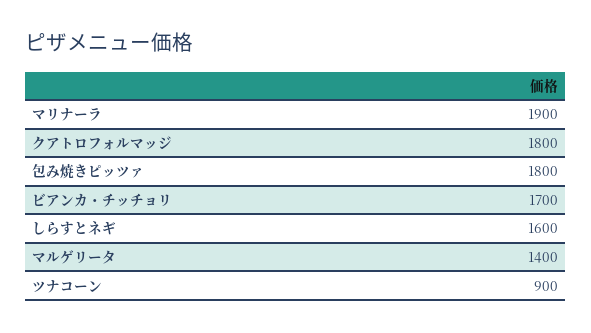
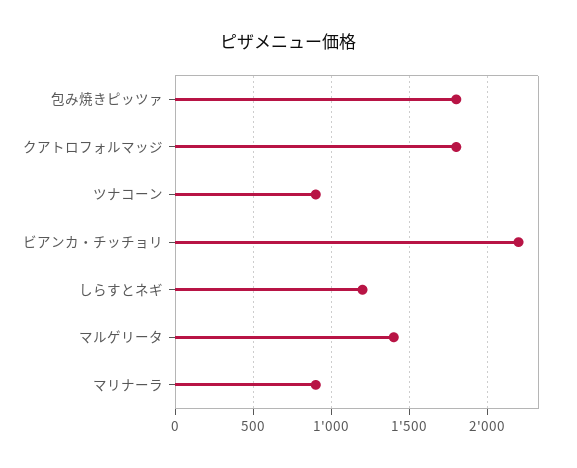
  {
-   "マリナーラ": 1900,
+   "マリナーラ": 900,
    "クアトロフォルマッジ": 1800,
    "包み焼きピッツァ": 1800,
-   "ビアンカ・チッチョリ": 1700,
+   "ビアンカ・チッチョリ": 2200,
-   "しらすとネギ": 1600,
+   "しらすとネギ": 1200,
    "マルゲリータ": 1400,
    "ツナコーン": 900
  }

